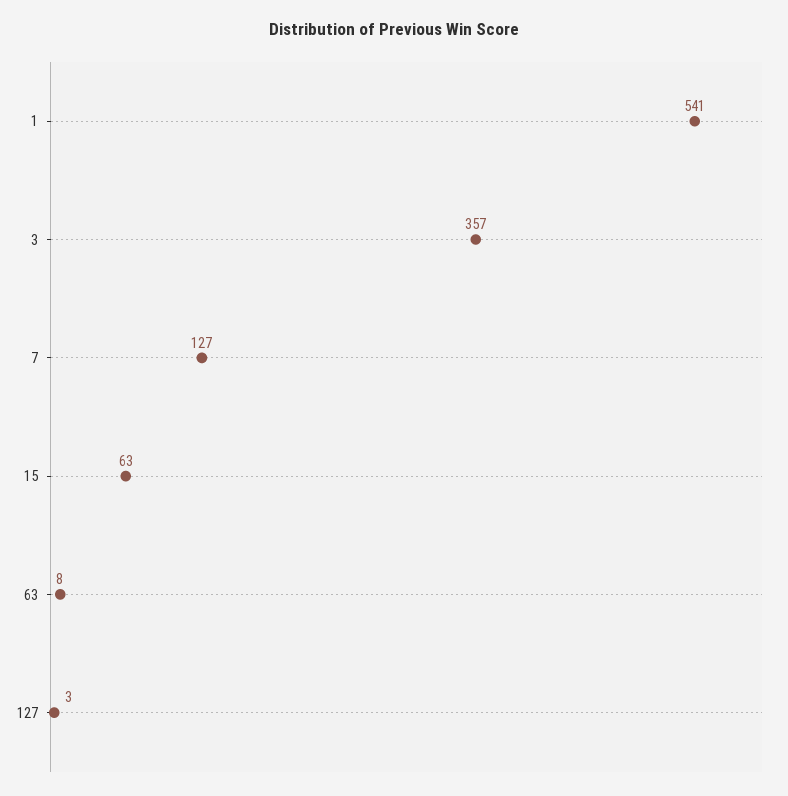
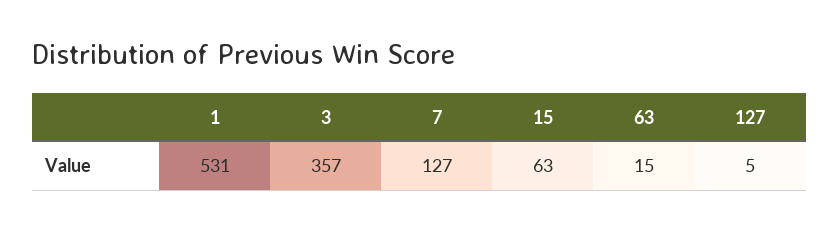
  {
-   "1": 541,
+   "1": 531,
    "3": 357,
    "7": 127,
    "15": 63,
-   "63": 8,
+   "63": 15,
-   "127": 3
+   "127": 5
  }

